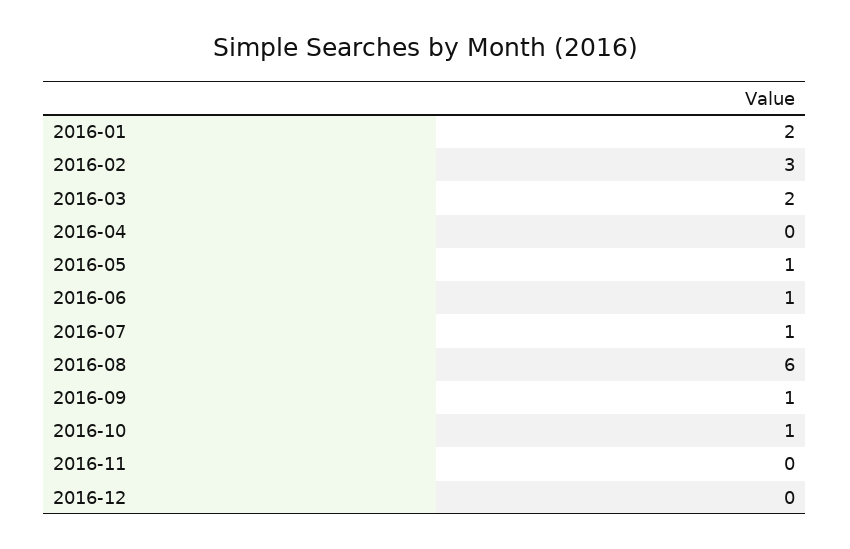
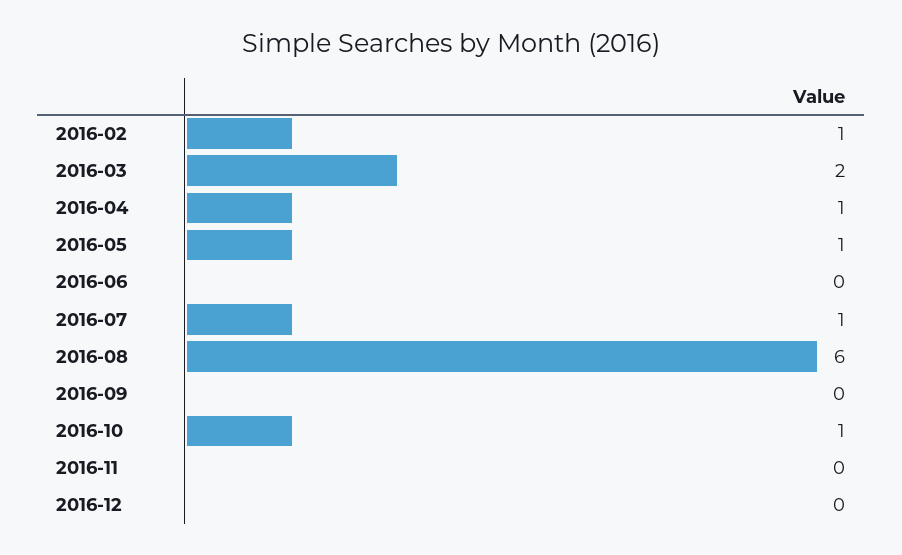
  {
-   "2016-01": 2,
-   "2016-02": 3,
+   "2016-02": 1,
    "2016-03": 2,
-   "2016-04": 0,
+   "2016-04": 1,
    "2016-05": 1,
-   "2016-06": 1,
+   "2016-06": 0,
    "2016-07": 1,
    "2016-08": 6,
-   "2016-09": 1,
+   "2016-09": 0,
    "2016-10": 1,
    "2016-11": 0,
    "2016-12": 0
  }

